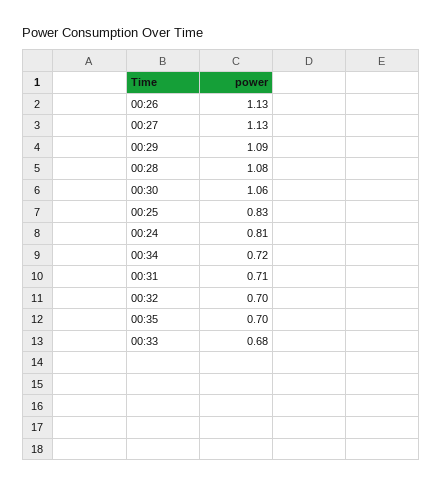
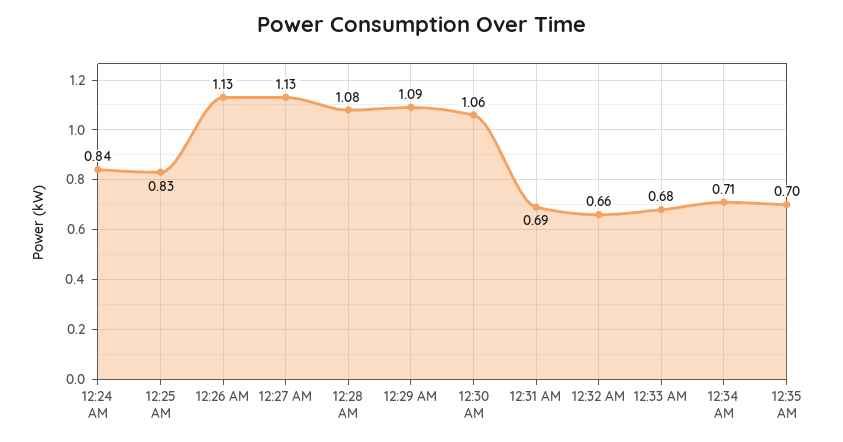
  {
    "00:26": 1.13,
    "00:27": 1.13,
    "00:29": 1.09,
    "00:28": 1.08,
    "00:30": 1.06,
    "00:25": 0.83,
-   "00:24": 0.81,
+   "00:24": 0.84,
-   "00:34": 0.72,
+   "00:34": 0.71,
-   "00:31": 0.71,
+   "00:31": 0.69,
-   "00:32": 0.7,
+   "00:32": 0.66,
    "00:35": 0.7,
    "00:33": 0.68
  }

